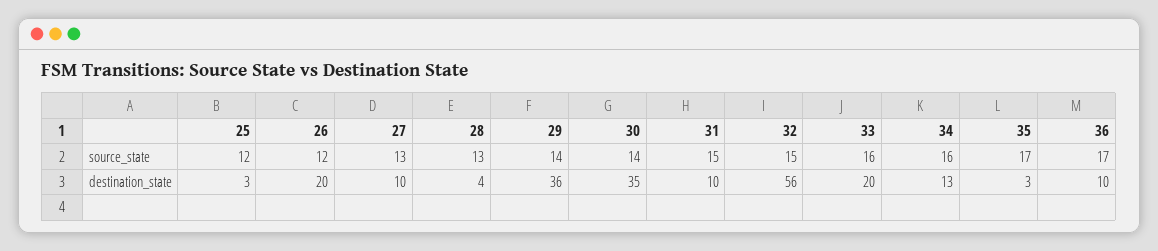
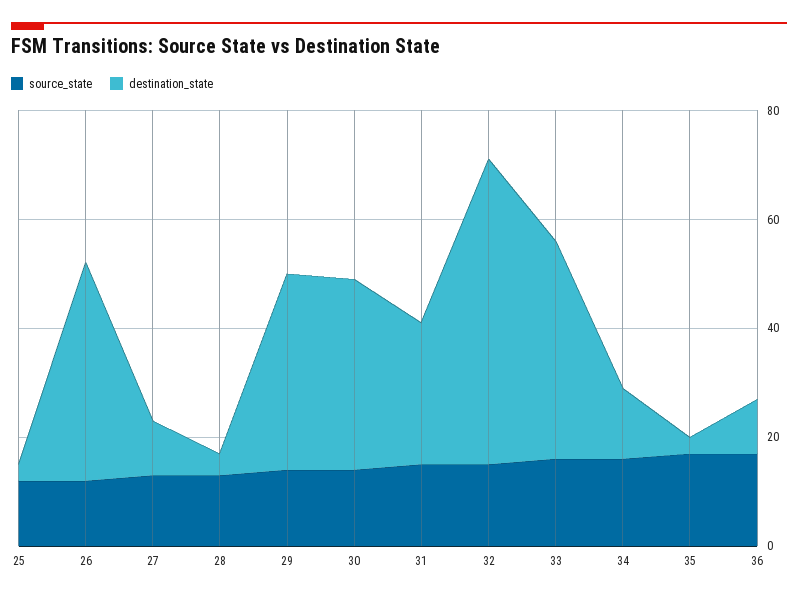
  {
    "source_state": {
      "25": 12,
      "26": 12,
      "27": 13,
      "28": 13,
      "29": 14,
      "30": 14,
      "31": 15,
      "32": 15,
      "33": 16,
      "34": 16,
      "35": 17,
      "36": 17
    },
    "destination_state": {
      "25": 3,
-     "26": 20,
+     "26": 40,
      "27": 10,
      "28": 4,
      "29": 36,
      "30": 35,
-     "31": 10,
+     "31": 25,
      "32": 56,
-     "33": 20,
+     "33": 40,
      "34": 13,
      "35": 3,
      "36": 10
    }
  }

